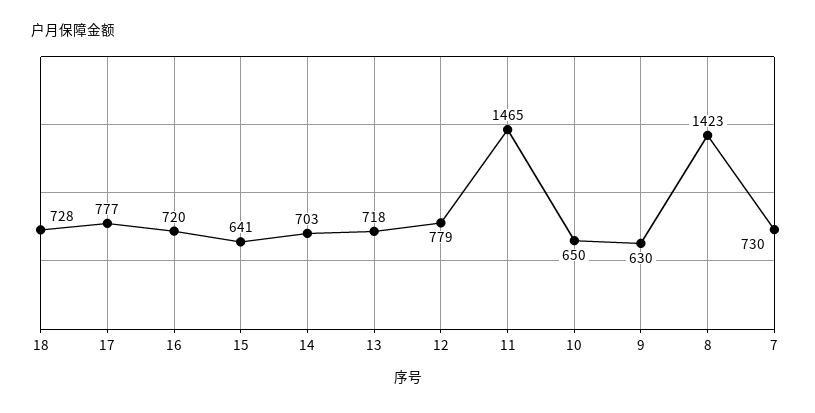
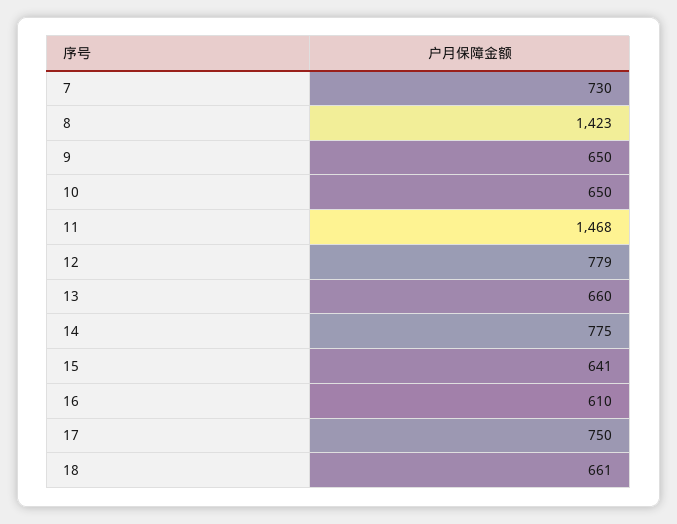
  {
-   "18": 728,
+   "18": 661,
-   "17": 777,
+   "17": 750,
-   "16": 720,
+   "16": 610,
    "15": 641,
-   "14": 703,
+   "14": 775,
-   "13": 718,
+   "13": 660,
    "12": 779,
-   "11": 1465,
+   "11": 1468,
    "10": 650,
-   "9": 630,
+   "9": 650,
    "8": 1423,
    "7": 730
  }

